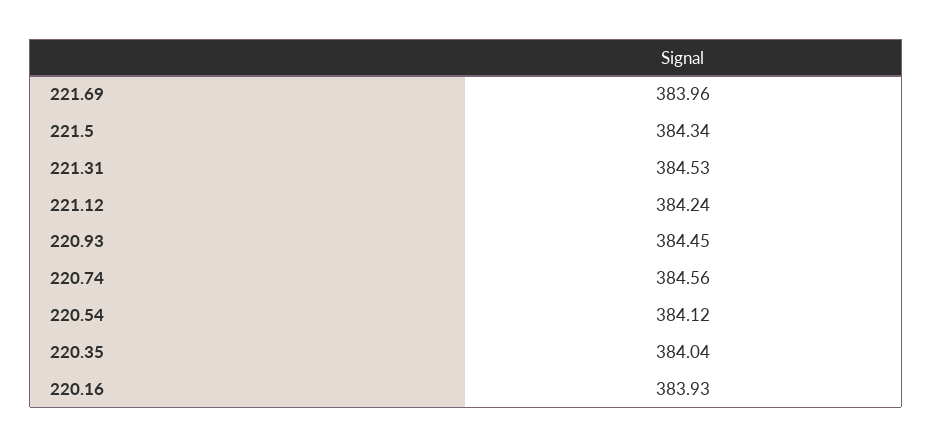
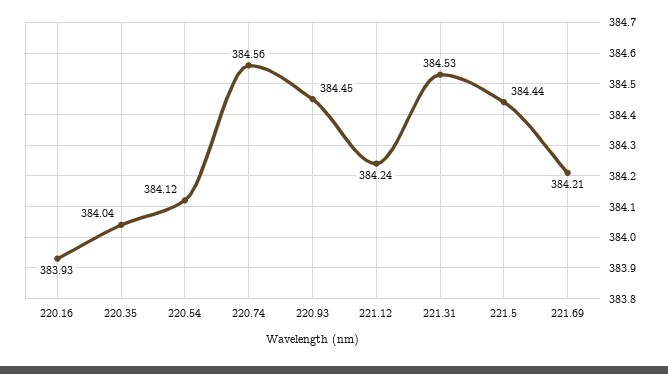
  {
-   "221.69": 383.96,
+   "221.69": 384.21,
-   "221.5": 384.34,
+   "221.5": 384.44,
    "221.31": 384.53,
    "221.12": 384.24,
    "220.93": 384.45,
    "220.74": 384.56,
    "220.54": 384.12,
    "220.35": 384.04,
    "220.16": 383.93
  }

